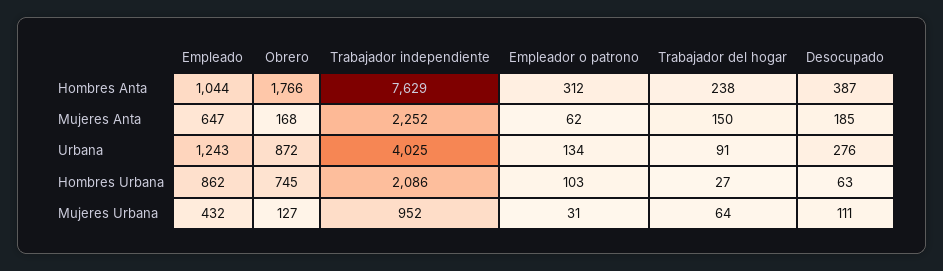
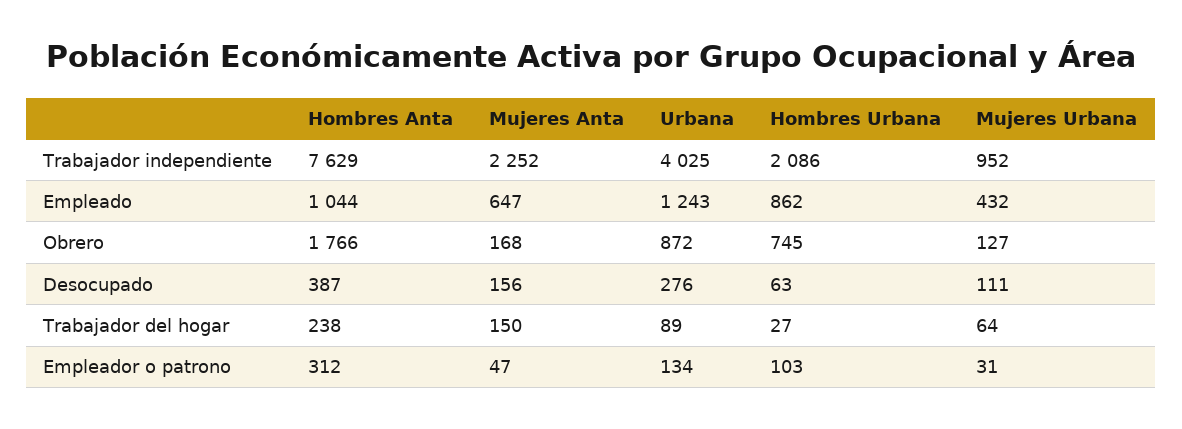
  {
    "Empleado": {
      "Hombres Anta": 1044,
      "Mujeres Anta": 647,
      "Urbana": 1243,
      "Hombres Urbana": 862,
      "Mujeres Urbana": 432
    },
    "Obrero": {
      "Hombres Anta": 1766,
      "Mujeres Anta": 168,
      "Urbana": 872,
      "Hombres Urbana": 745,
      "Mujeres Urbana": 127
    },
    "Trabajador independiente": {
      "Hombres Anta": 7629,
      "Mujeres Anta": 2252,
      "Urbana": 4025,
      "Hombres Urbana": 2086,
      "Mujeres Urbana": 952
    },
    "Empleador o patrono": {
      "Hombres Anta": 312,
-     "Mujeres Anta": 62,
+     "Mujeres Anta": 47,
      "Urbana": 134,
      "Hombres Urbana": 103,
      "Mujeres Urbana": 31
    },
    "Trabajador del hogar": {
      "Hombres Anta": 238,
      "Mujeres Anta": 150,
-     "Urbana": 91,
+     "Urbana": 89,
      "Hombres Urbana": 27,
      "Mujeres Urbana": 64
    },
    "Desocupado": {
      "Hombres Anta": 387,
-     "Mujeres Anta": 185,
+     "Mujeres Anta": 156,
      "Urbana": 276,
      "Hombres Urbana": 63,
      "Mujeres Urbana": 111
    }
  }

